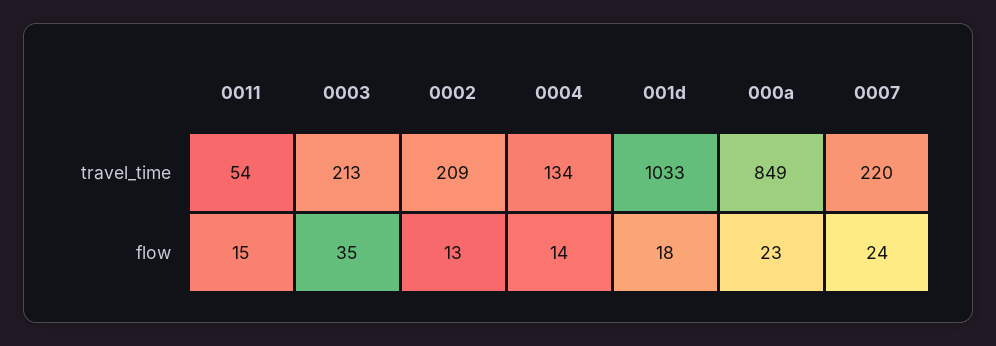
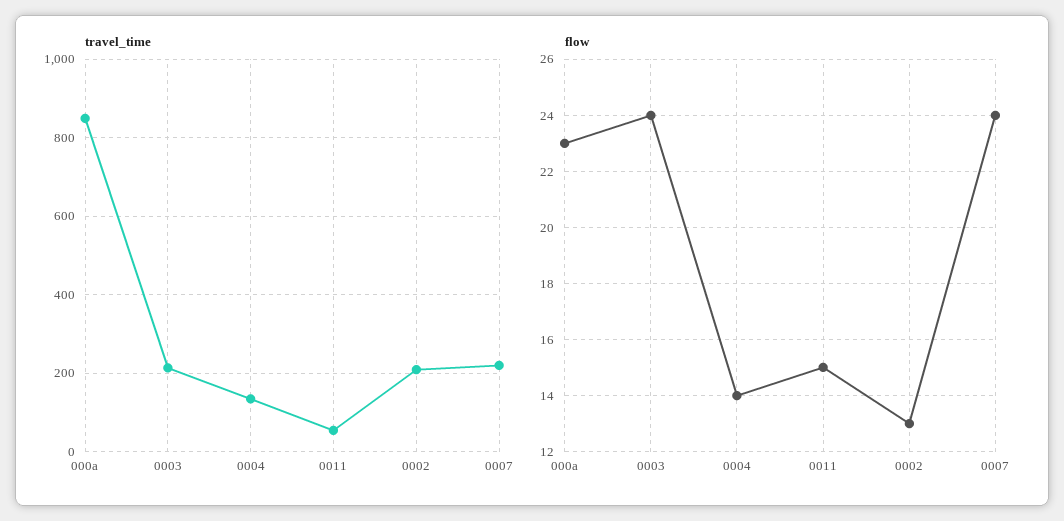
  {
    "travel_time": {
      "0011": 54,
      "0003": 213,
      "0002": 209,
      "0004": 134,
-     "001d": 1033,
      "000a": 849,
      "0007": 220
    },
    "flow": {
      "0011": 15,
-     "0003": 35,
+     "0003": 24,
      "0002": 13,
      "0004": 14,
-     "001d": 18,
      "000a": 23,
      "0007": 24
    }
  }

